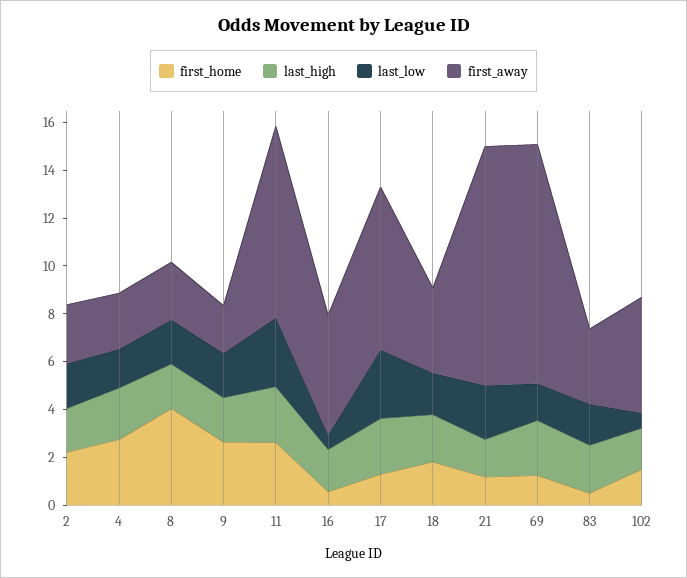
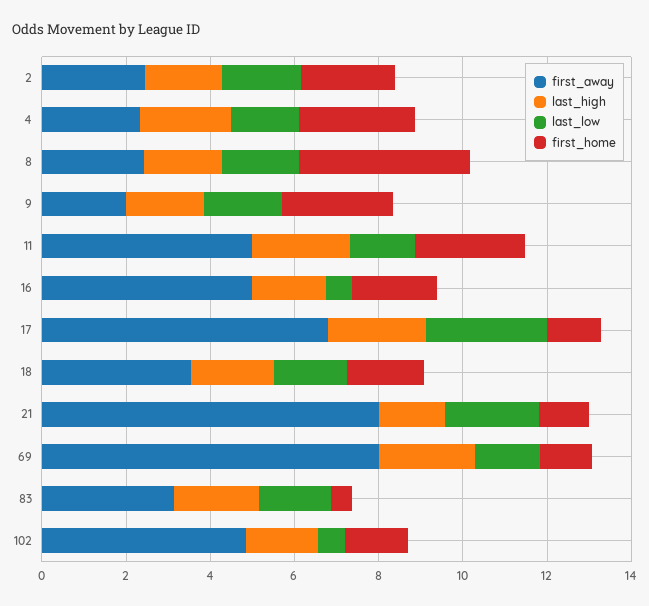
  {
    "first_home": {
      "2": 2,
      "4": 3,
      "8": 4,
      "9": 2.5,
      "11": 2.5,
-     "16": 0.5,
+     "16": 2,
      "17": 1.5,
      "18": 2,
      "21": 1,
      "69": 1,
      "83": 0.5,
      "102": 1.5
    },
    "last_high": {
      "2": 2,
      "4": 2,
      "8": 2,
      "9": 2,
      "11": 2.5,
      "16": 2,
      "17": 2.5,
      "18": 2,
      "21": 1.5,
      "69": 2.5,
      "83": 2,
      "102": 1.5
    },
    "last_low": {
      "2": 2,
      "4": 1.5,
      "8": 2,
      "9": 2,
-     "11": 3,
+     "11": 1.5,
      "16": 0.5,
      "17": 3,
      "18": 1.5,
      "21": 2.5,
      "69": 1.5,
      "83": 1.5,
      "102": 0.5
    },
    "first_away": {
      "2": 2.5,
      "4": 2.5,
      "8": 2.5,
      "9": 2,
-     "11": 8,
+     "11": 5,
      "16": 5,
      "17": 7,
      "18": 3.5,
-     "21": 10,
+     "21": 8,
-     "69": 10,
+     "69": 8,
      "83": 3,
      "102": 5
    }
  }

